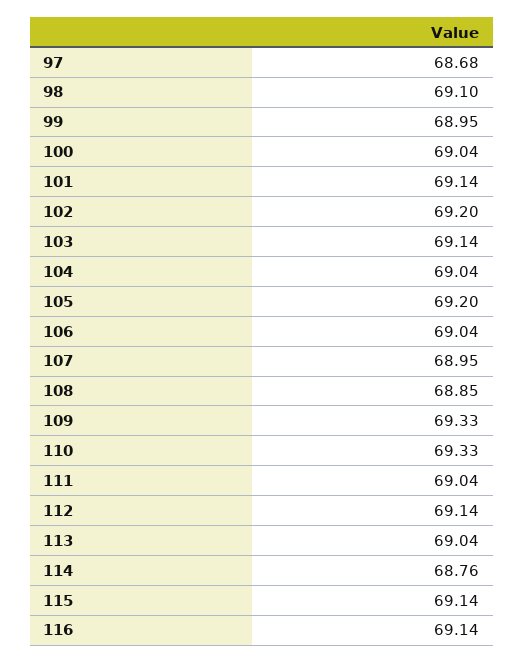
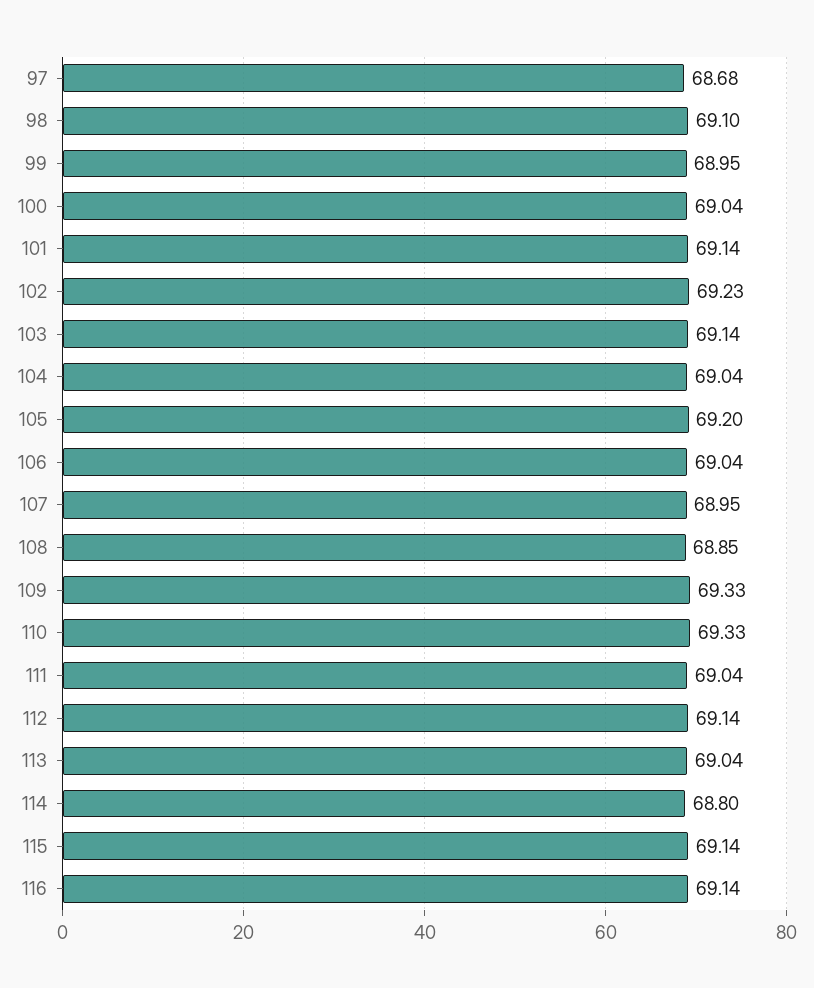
  {
    "97": 68.68,
    "98": 69.1,
    "99": 68.95,
    "100": 69.04,
    "101": 69.14,
-   "102": 69.2,
+   "102": 69.23,
    "103": 69.14,
    "104": 69.04,
    "105": 69.2,
    "106": 69.04,
    "107": 68.95,
    "108": 68.85,
    "109": 69.33,
    "110": 69.33,
    "111": 69.04,
    "112": 69.14,
    "113": 69.04,
-   "114": 68.76,
+   "114": 68.8,
    "115": 69.14,
    "116": 69.14
  }

